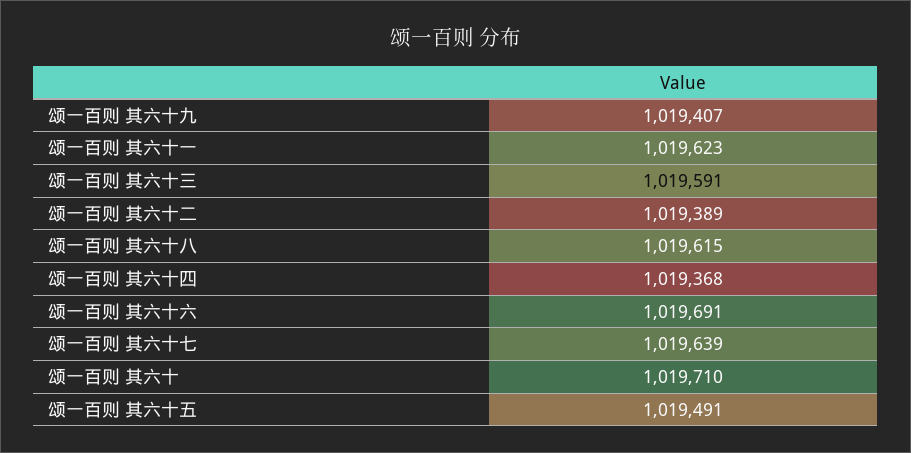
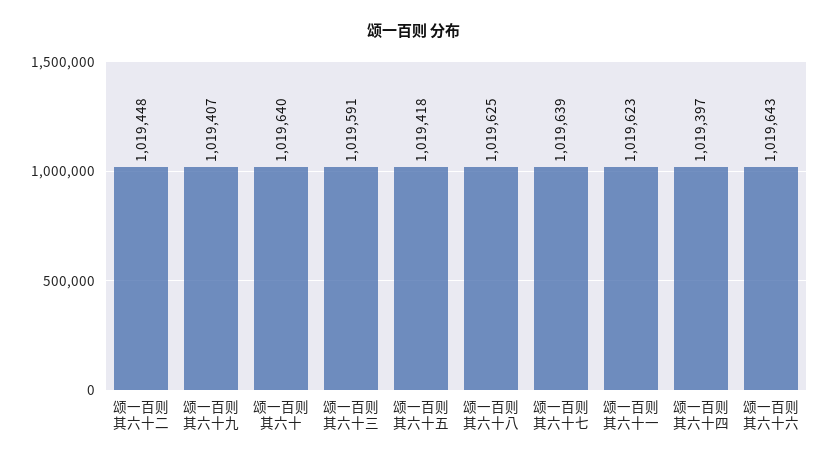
  {
    "颂一百则 其六十九": 1019407,
    "颂一百则 其六十一": 1019623,
    "颂一百则 其六十三": 1019591,
-   "颂一百则 其六十二": 1019389,
+   "颂一百则 其六十二": 1019448,
-   "颂一百则 其六十八": 1019615,
+   "颂一百则 其六十八": 1019625,
-   "颂一百则 其六十四": 1019368,
+   "颂一百则 其六十四": 1019397,
-   "颂一百则 其六十六": 1019691,
+   "颂一百则 其六十六": 1019643,
    "颂一百则 其六十七": 1019639,
-   "颂一百则 其六十": 1019710,
+   "颂一百则 其六十": 1019640,
-   "颂一百则 其六十五": 1019491
+   "颂一百则 其六十五": 1019418
  }

